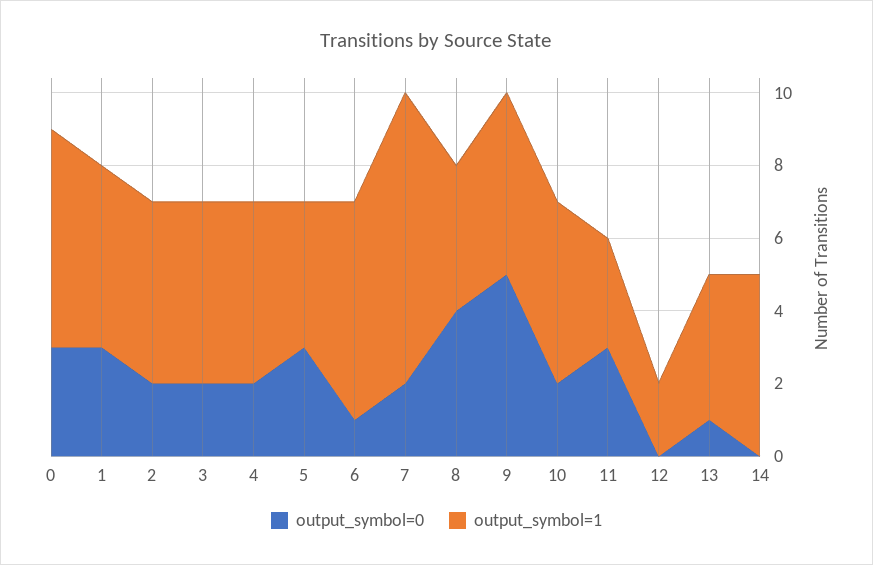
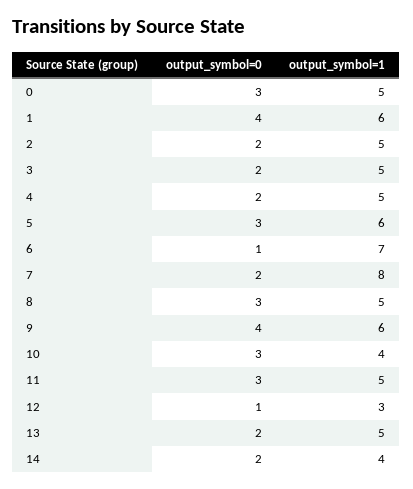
  {
    "output_symbol=0": {
      "0": 3,
-     "1": 3,
+     "1": 4,
      "2": 2,
      "3": 2,
      "4": 2,
      "5": 3,
      "6": 1,
      "7": 2,
-     "8": 4,
+     "8": 3,
-     "9": 5,
+     "9": 4,
-     "10": 2,
+     "10": 3,
      "11": 3,
-     "12": 0,
+     "12": 1,
-     "13": 1,
+     "13": 2,
-     "14": 0
+     "14": 2
    },
    "output_symbol=1": {
-     "0": 6,
+     "0": 5,
-     "1": 5,
+     "1": 6,
      "2": 5,
      "3": 5,
      "4": 5,
-     "5": 4,
+     "5": 6,
-     "6": 6,
+     "6": 7,
      "7": 8,
-     "8": 4,
+     "8": 5,
-     "9": 5,
+     "9": 6,
-     "10": 5,
+     "10": 4,
-     "11": 3,
+     "11": 5,
-     "12": 2,
+     "12": 3,
-     "13": 4,
+     "13": 5,
-     "14": 5
+     "14": 4
    }
  }

